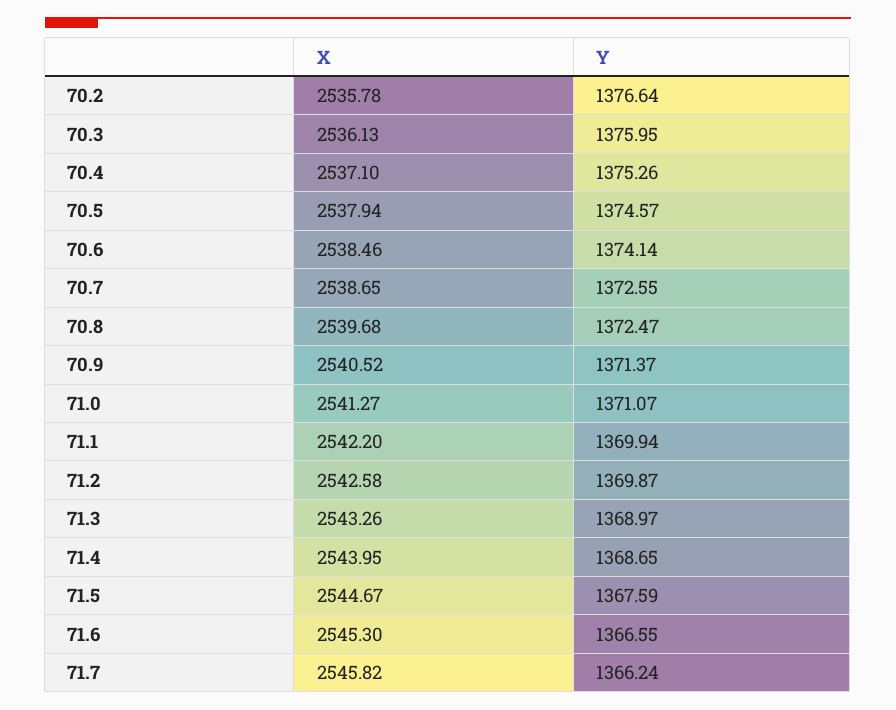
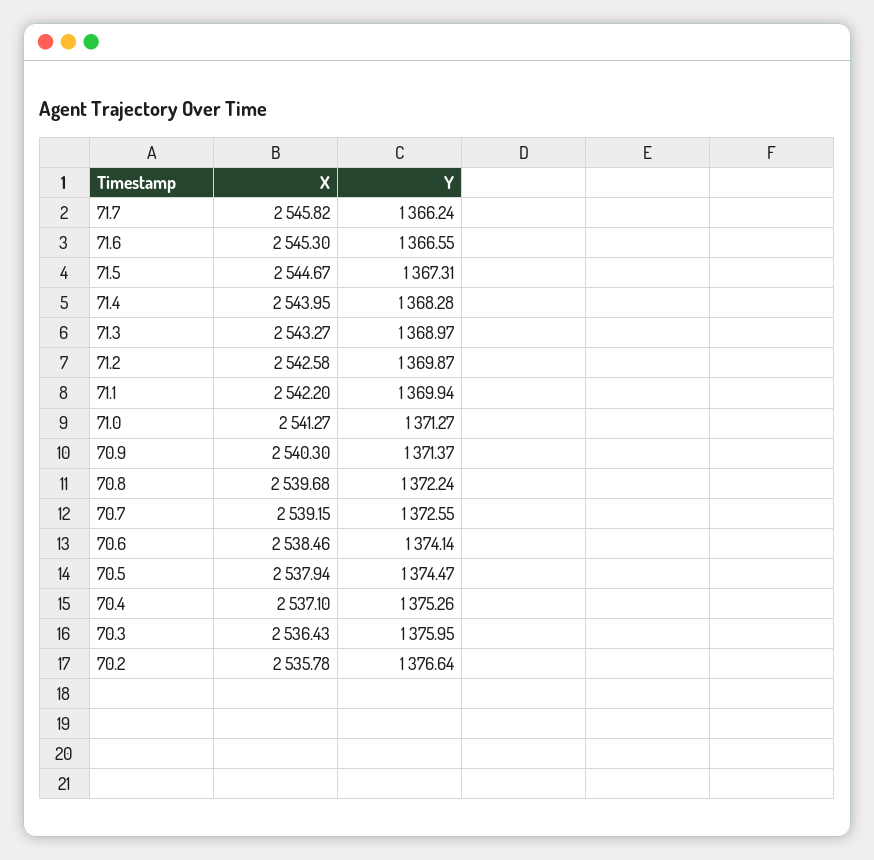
  {
    "X": {
      "70.2": 2535.78,
-     "70.3": 2536.13,
+     "70.3": 2536.43,
      "70.4": 2537.1,
      "70.5": 2537.94,
      "70.6": 2538.46,
-     "70.7": 2538.65,
+     "70.7": 2539.15,
      "70.8": 2539.68,
-     "70.9": 2540.52,
+     "70.9": 2540.3,
      "71.0": 2541.27,
      "71.1": 2542.2,
      "71.2": 2542.58,
-     "71.3": 2543.26,
+     "71.3": 2543.27,
      "71.4": 2543.95,
      "71.5": 2544.67,
      "71.6": 2545.3,
      "71.7": 2545.82
    },
    "Y": {
      "70.2": 1376.64,
      "70.3": 1375.95,
      "70.4": 1375.26,
-     "70.5": 1374.57,
+     "70.5": 1374.47,
      "70.6": 1374.14,
      "70.7": 1372.55,
-     "70.8": 1372.47,
+     "70.8": 1372.24,
      "70.9": 1371.37,
-     "71.0": 1371.07,
+     "71.0": 1371.27,
      "71.1": 1369.94,
      "71.2": 1369.87,
      "71.3": 1368.97,
-     "71.4": 1368.65,
+     "71.4": 1368.28,
-     "71.5": 1367.59,
+     "71.5": 1367.31,
      "71.6": 1366.55,
      "71.7": 1366.24
    }
  }

